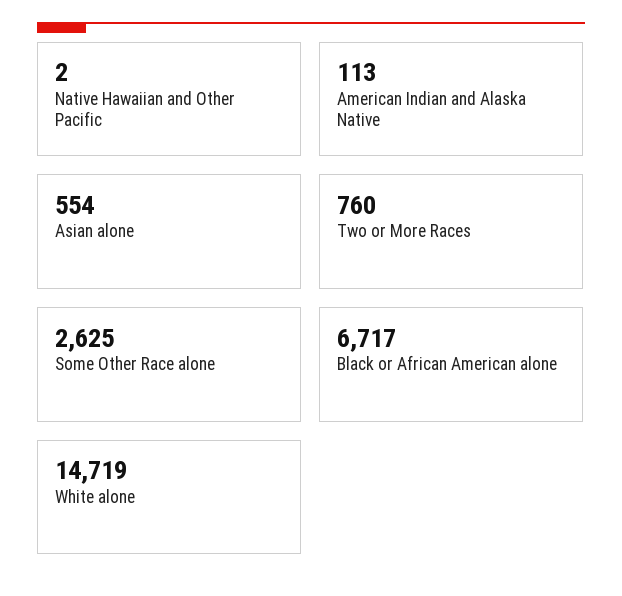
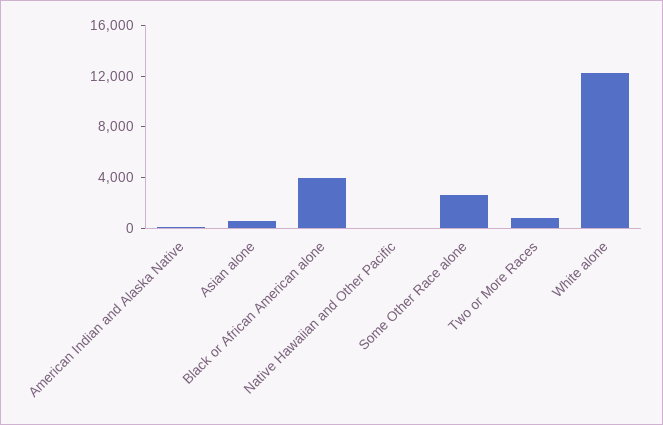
  {
    "Native Hawaiian and Other Pacific": 2,
    "American Indian and Alaska Native": 113,
    "Asian alone": 554,
    "Two or More Races": 760,
    "Some Other Race alone": 2625,
-   "Black or African American alone": 6717,
+   "Black or African American alone": 4000,
-   "White alone": 14719
+   "White alone": 12000
  }

